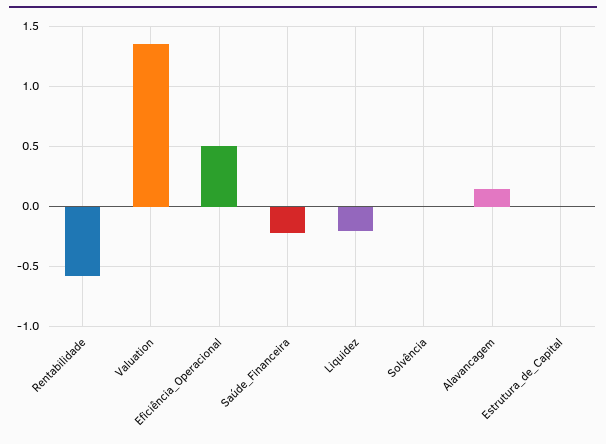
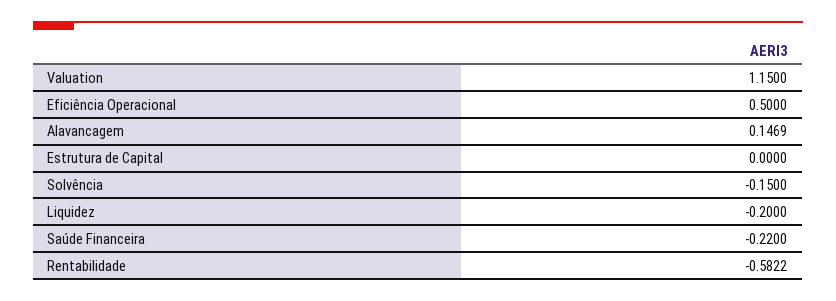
  {
    "Rentabilidade": -0.5822,
-   "Valuation": 1.35,
+   "Valuation": 1.15,
    "Eficiência_Operacional": 0.5,
    "Saúde_Financeira": -0.22,
    "Liquidez": -0.2,
-   "Solvência": 0,
+   "Solvência": -0.15,
    "Alavancagem": 0.1469,
    "Estrutura_de_Capital": 0
  }

